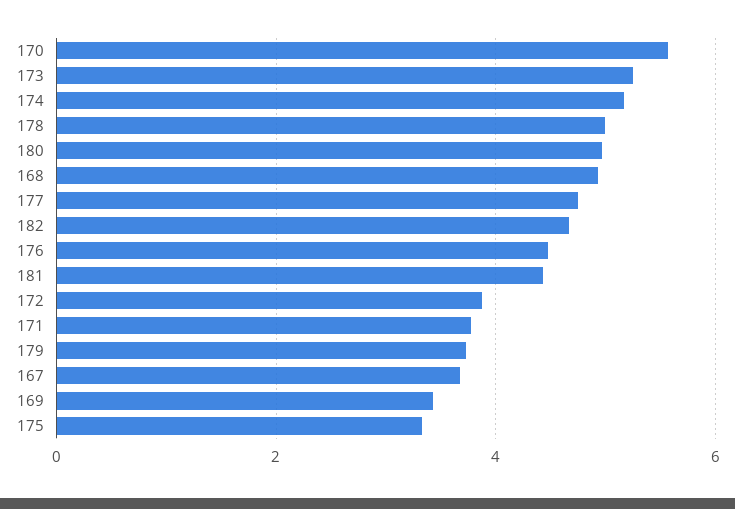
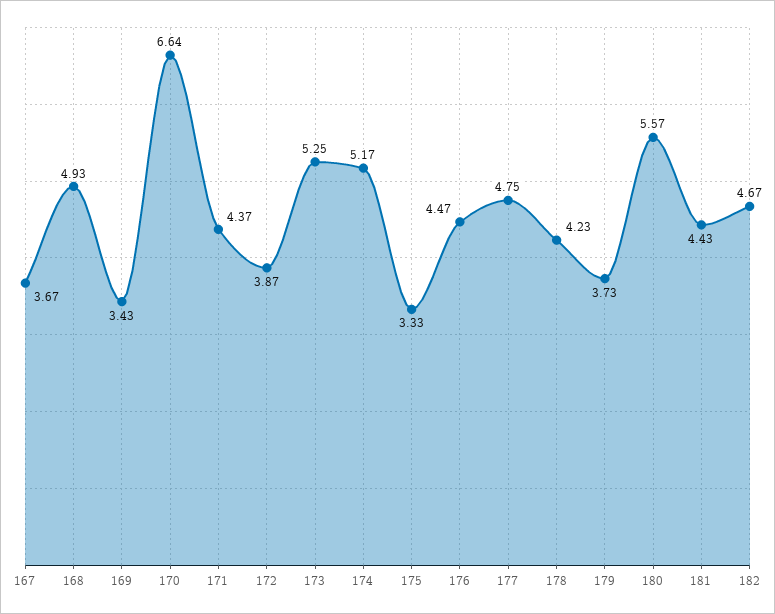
  {
-   "170": 5.6,
+   "170": 6.64,
    "173": 5.25,
    "174": 5.17,
-   "178": 5,
+   "178": 4.23,
-   "180": 5,
+   "180": 5.57,
    "168": 4.93,
    "177": 4.75,
    "182": 4.67,
    "176": 4.47,
    "181": 4.43,
    "172": 3.87,
-   "171": 3.8,
+   "171": 4.37,
    "179": 3.73,
    "167": 3.67,
    "169": 3.43,
    "175": 3.33
  }

